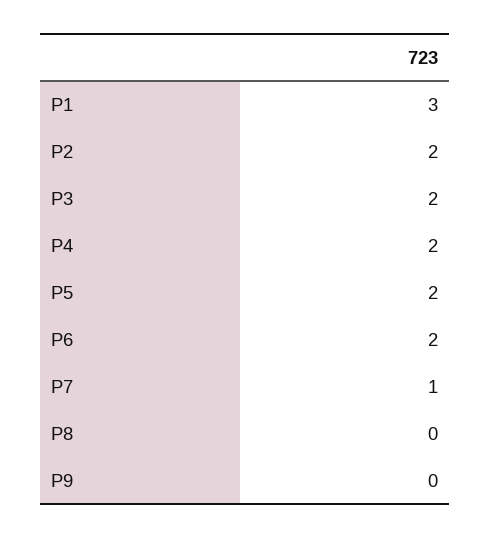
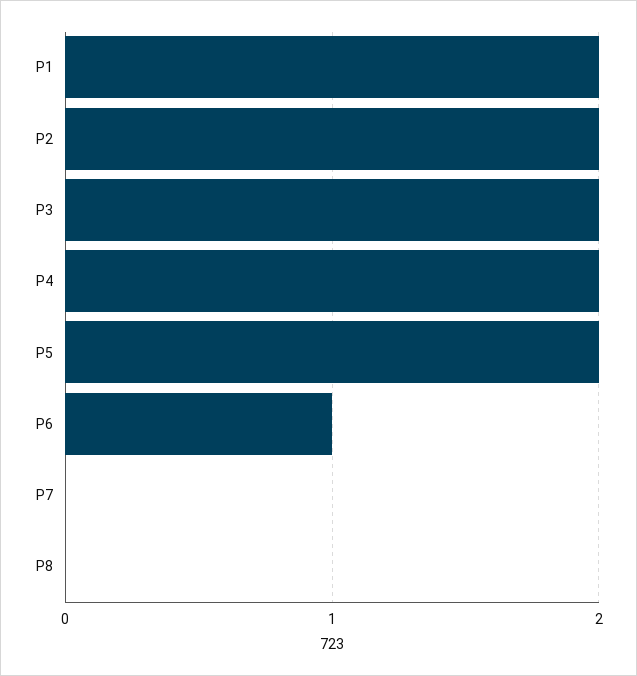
  {
-   "P1": 3,
+   "P1": 2,
    "P2": 2,
    "P3": 2,
    "P4": 2,
    "P5": 2,
-   "P6": 2,
+   "P6": 1,
-   "P7": 1,
+   "P7": 0,
-   "P8": 0,
+   "P8": 0
-   "P9": 0
  }

